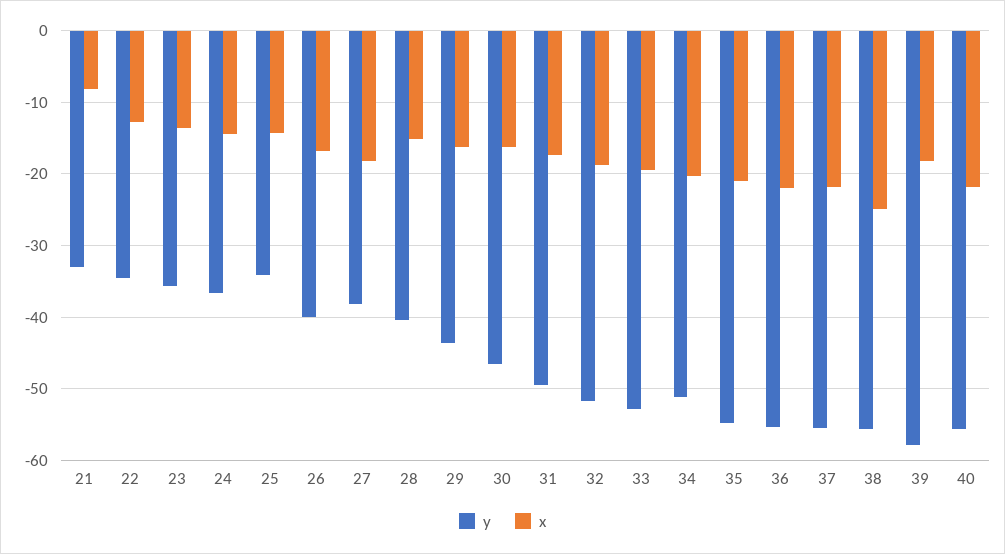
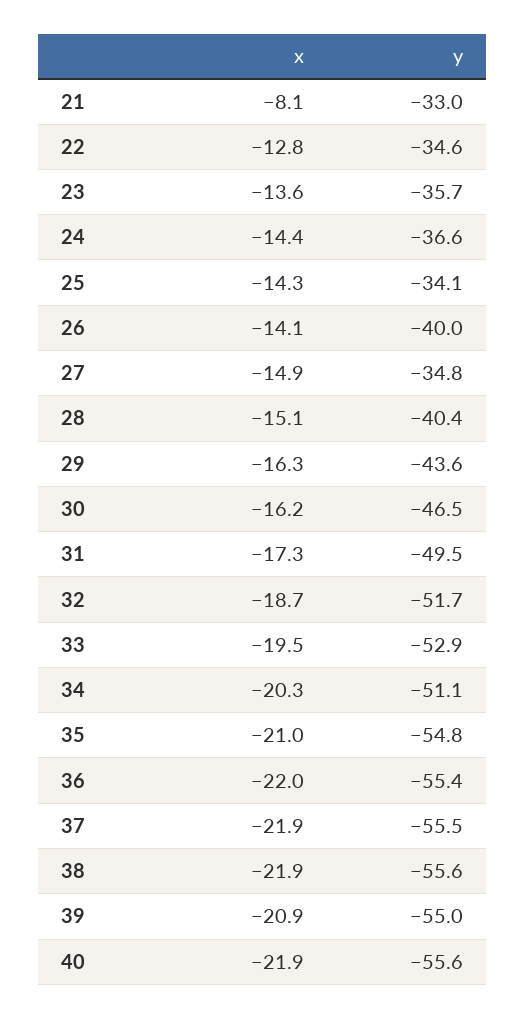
  {
    "y": {
      "21": -33,
      "22": -34.6,
      "23": -35.7,
      "24": -36.6,
      "25": -34.1,
      "26": -40,
-     "27": -38,
+     "27": -34.8,
      "28": -40.4,
      "29": -43.6,
      "30": -46.5,
      "31": -49.5,
      "32": -51.7,
      "33": -52.9,
      "34": -51.1,
      "35": -54.8,
      "36": -55.4,
      "37": -55.5,
      "38": -55.6,
-     "39": -58,
+     "39": -55,
      "40": -55.6
    },
    "x": {
      "21": -8.1,
      "22": -12.8,
      "23": -13.6,
      "24": -14.4,
      "25": -14.3,
-     "26": -17,
+     "26": -14.1,
-     "27": -18,
+     "27": -14.9,
      "28": -15.1,
      "29": -16.3,
      "30": -16.2,
      "31": -17.3,
      "32": -18.7,
      "33": -19.5,
      "34": -20.3,
      "35": -21,
      "36": -22,
      "37": -21.9,
-     "38": -25,
+     "38": -21.9,
-     "39": -18,
+     "39": -20.9,
      "40": -21.9
    }
  }

